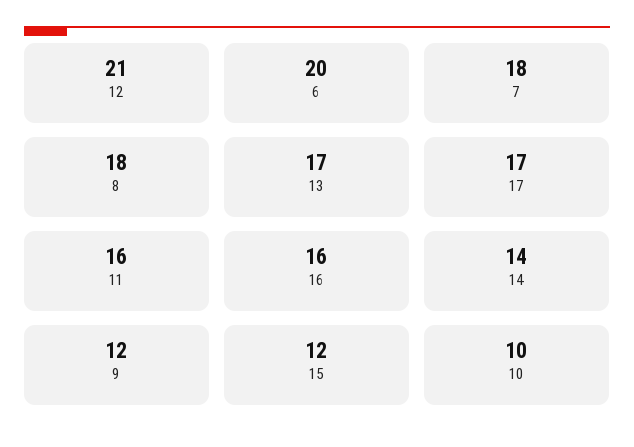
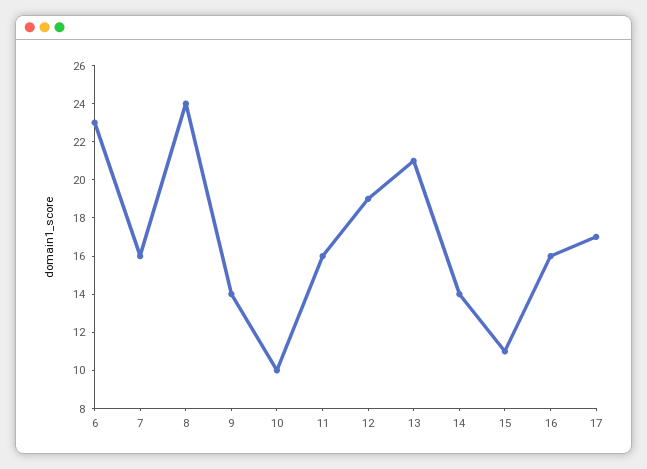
  {
-   "12": 21,
+   "12": 19,
-   "6": 20,
+   "6": 23,
-   "7": 18,
+   "7": 16,
-   "8": 18,
+   "8": 24,
-   "13": 17,
+   "13": 21,
    "17": 17,
    "11": 16,
    "16": 16,
    "14": 14,
-   "9": 12,
+   "9": 14,
-   "15": 12,
+   "15": 11,
    "10": 10
  }

